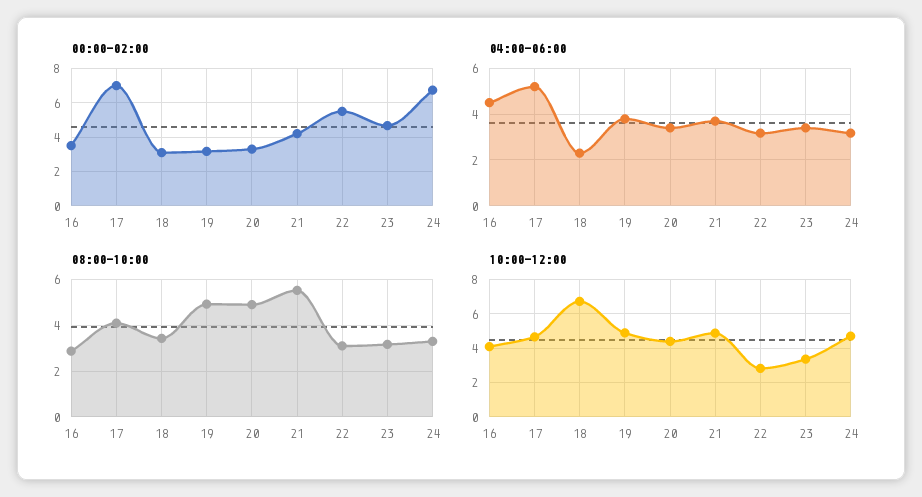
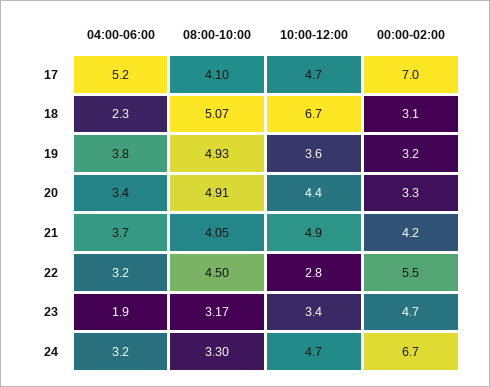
  {
    "00:00-02:00": {
-     "16": 3.5,
      "17": 7,
      "18": 3.1,
      "19": 3.2,
      "20": 3.3,
      "21": 4.2,
      "22": 5.5,
      "23": 4.7,
      "24": 6.7
    },
    "04:00-06:00": {
-     "16": 4.5,
      "17": 5.2,
      "18": 2.3,
      "19": 3.8,
      "20": 3.4,
      "21": 3.7,
      "22": 3.2,
-     "23": 3.5,
+     "23": 1.9,
      "24": 3.2
    },
    "08:00-10:00": {
-     "16": 3,
      "17": 4.1,
-     "18": 3.5,
+     "18": 5.07,
      "19": 4.93,
      "20": 4.91,
-     "21": 5.5,
+     "21": 4.05,
-     "22": 3,
+     "22": 4.5,
      "23": 3.17,
      "24": 3.3
    },
    "10:00-12:00": {
-     "16": 4,
      "17": 4.7,
      "18": 6.7,
-     "19": 5,
+     "19": 3.6,
      "20": 4.4,
      "21": 4.9,
      "22": 2.8,
      "23": 3.4,
      "24": 4.7
    }
  }

